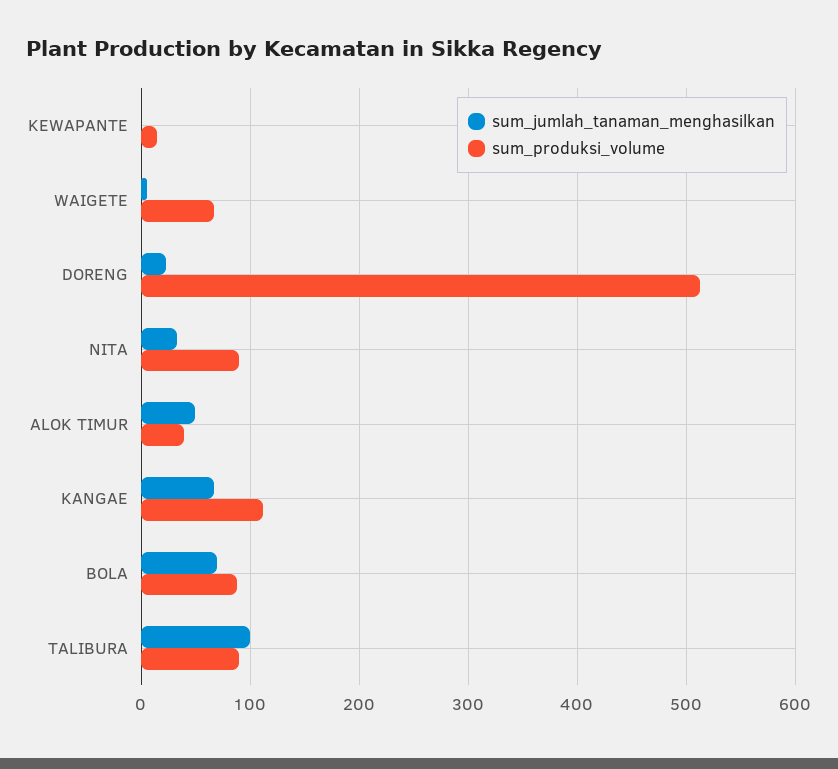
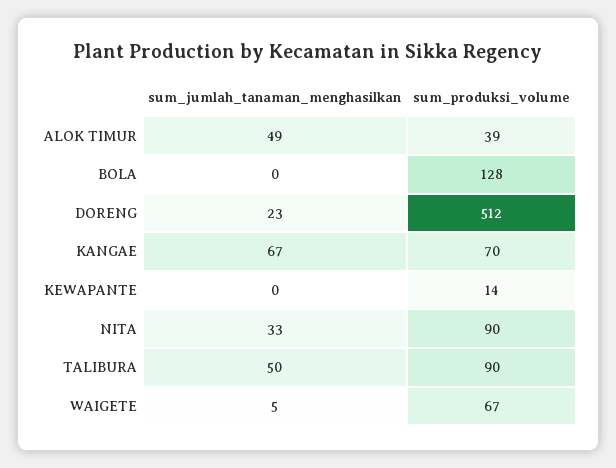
  {
    "sum_jumlah_tanaman_menghasilkan": {
      "KEWAPANTE": 0,
      "WAIGETE": 5,
      "DORENG": 23,
      "NITA": 33,
      "ALOK TIMUR": 49,
      "KANGAE": 67,
-     "BOLA": 70,
+     "BOLA": 0,
-     "TALIBURA": 100
+     "TALIBURA": 50
    },
    "sum_produksi_volume": {
      "KEWAPANTE": 14,
      "WAIGETE": 67,
      "DORENG": 512,
      "NITA": 90,
      "ALOK TIMUR": 39,
-     "KANGAE": 110,
+     "KANGAE": 70,
-     "BOLA": 90,
+     "BOLA": 128,
      "TALIBURA": 90
    }
  }

